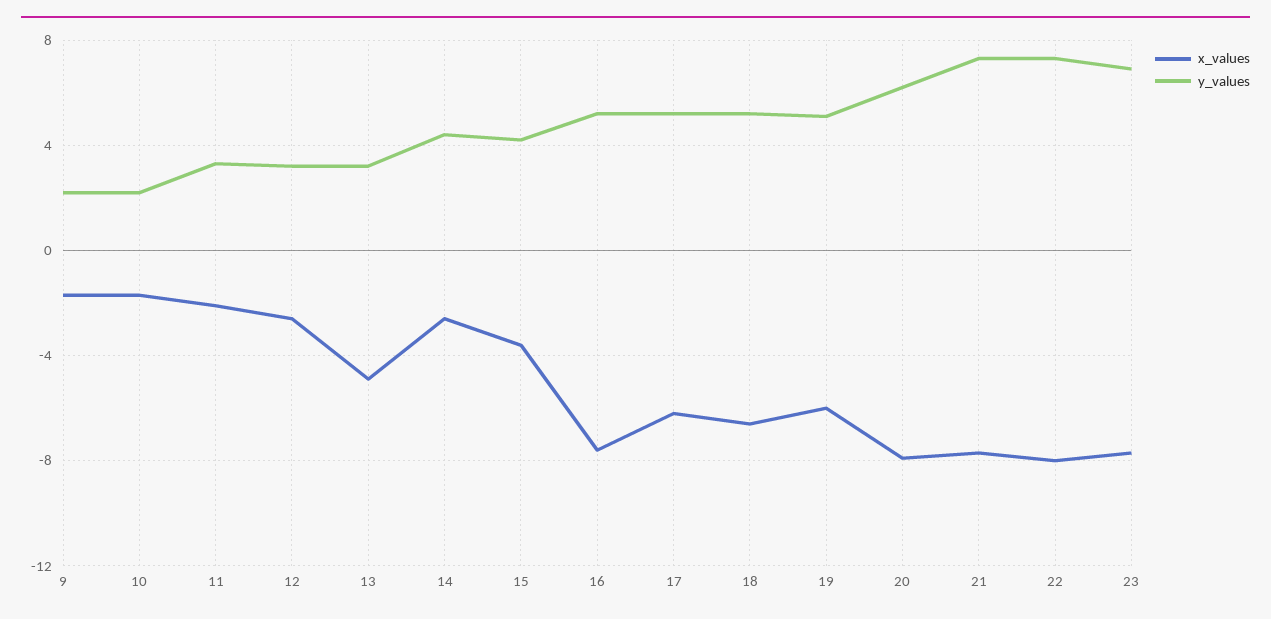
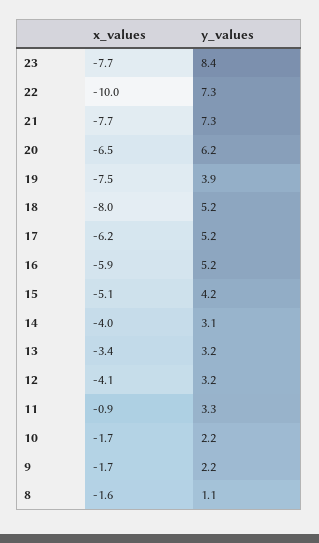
  {
    "x_values": {
      "9": -1.7,
      "10": -1.7,
-     "11": -2,
+     "11": -0.9,
-     "12": -2.5,
+     "12": -4.1,
-     "13": -5,
+     "13": -3.4,
-     "14": -2.5,
+     "14": -4,
-     "15": -3.5,
+     "15": -5.1,
-     "16": -7.5,
+     "16": -5.9,
      "17": -6.2,
-     "18": -6.5,
+     "18": -8,
-     "19": -6,
+     "19": -7.5,
-     "20": -8,
+     "20": -6.5,
      "21": -7.7,
-     "22": -8,
+     "22": -10,
-     "23": -7.7
+     "23": -7.7,
+     "8": -1.6
    },
    "y_values": {
      "9": 2.2,
      "10": 2.2,
      "11": 3.3,
      "12": 3.2,
      "13": 3.2,
-     "14": 4.5,
+     "14": 3.1,
      "15": 4.2,
      "16": 5.2,
      "17": 5.2,
      "18": 5.2,
-     "19": 5,
+     "19": 3.9,
      "20": 6.2,
      "21": 7.3,
      "22": 7.3,
-     "23": 7
+     "23": 8.4,
+     "8": 1.1
    }
  }

